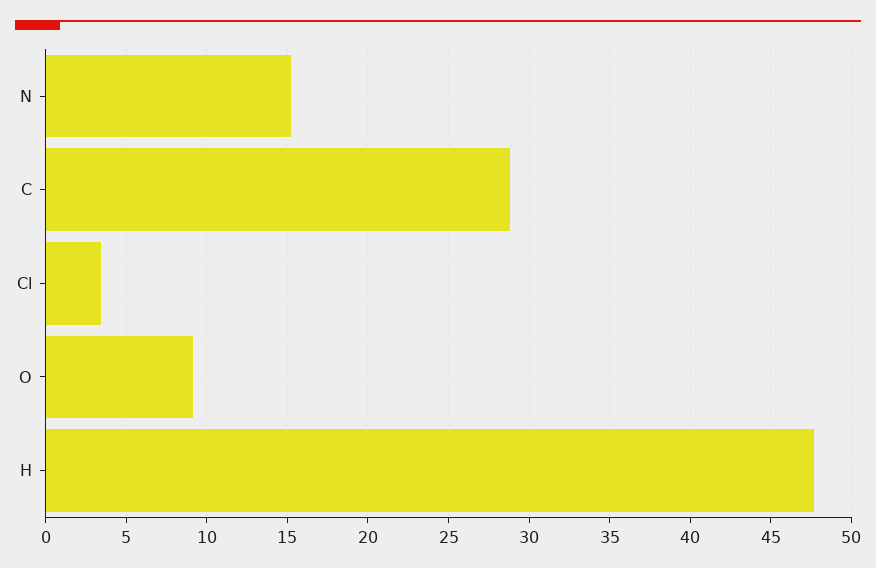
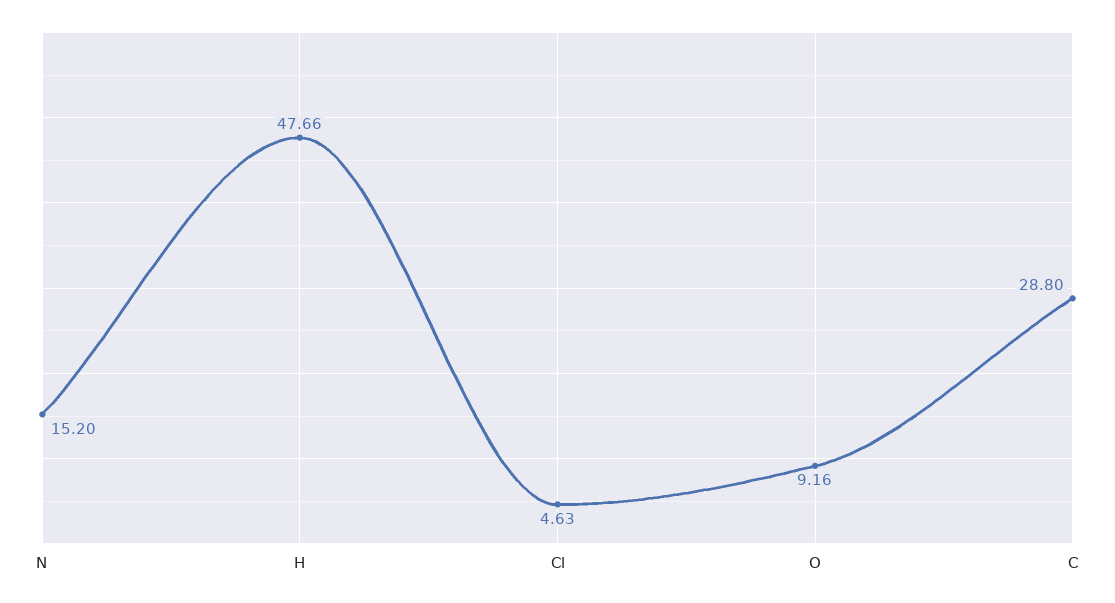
  {
    "N": 15.2,
    "C": 28.8,
-   "Cl": 3.5,
+   "Cl": 4.63,
    "O": 9.16,
    "H": 47.66
  }

